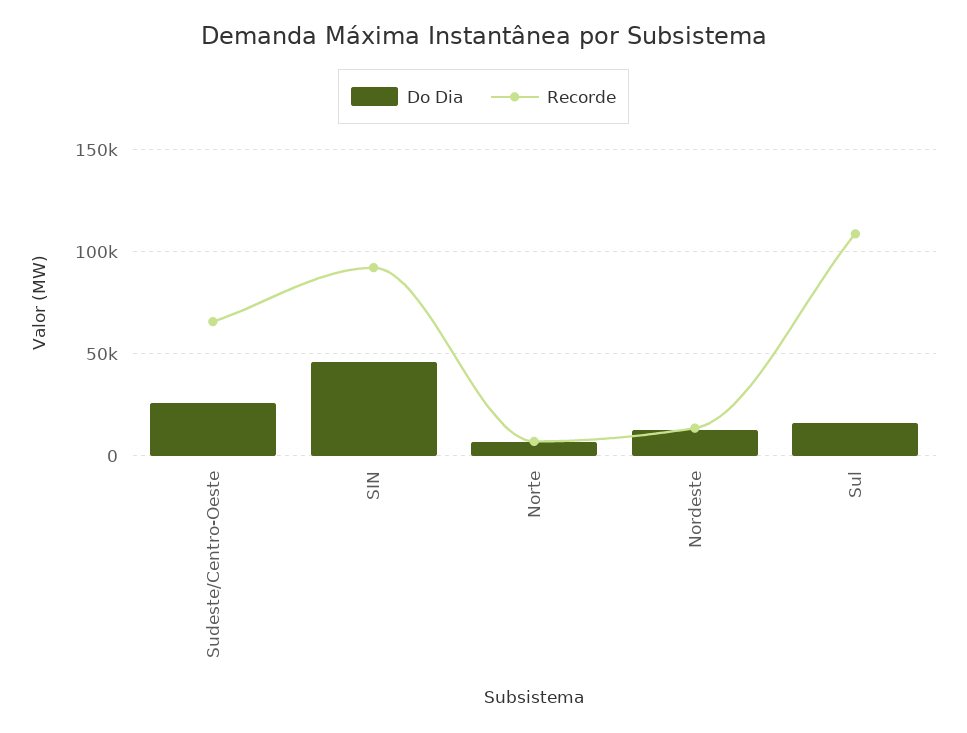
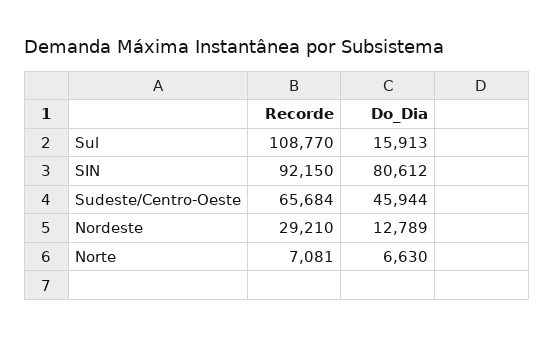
  {
    "Do Dia": {
-     "Sudeste/Centro-Oeste": 25000,
+     "Sudeste/Centro-Oeste": 45944,
-     "SIN": 45000,
+     "SIN": 80612,
      "Norte": 6630,
      "Nordeste": 12789,
      "Sul": 15913
    },
    "Recorde": {
      "Sudeste/Centro-Oeste": 65684,
      "SIN": 92150,
      "Norte": 7081,
-     "Nordeste": 15000,
+     "Nordeste": 29210,
      "Sul": 108770
    }
  }

